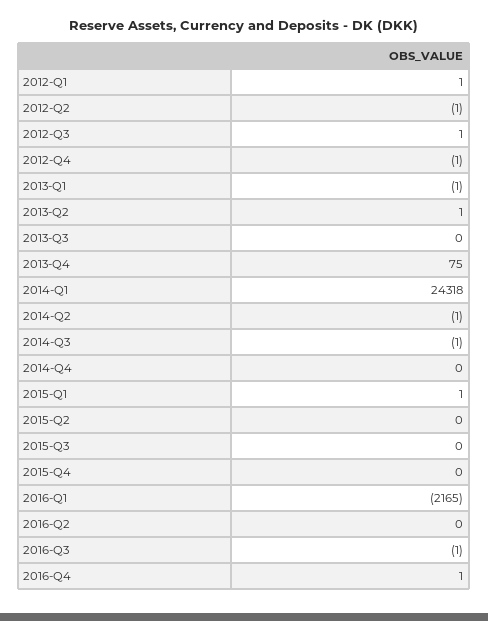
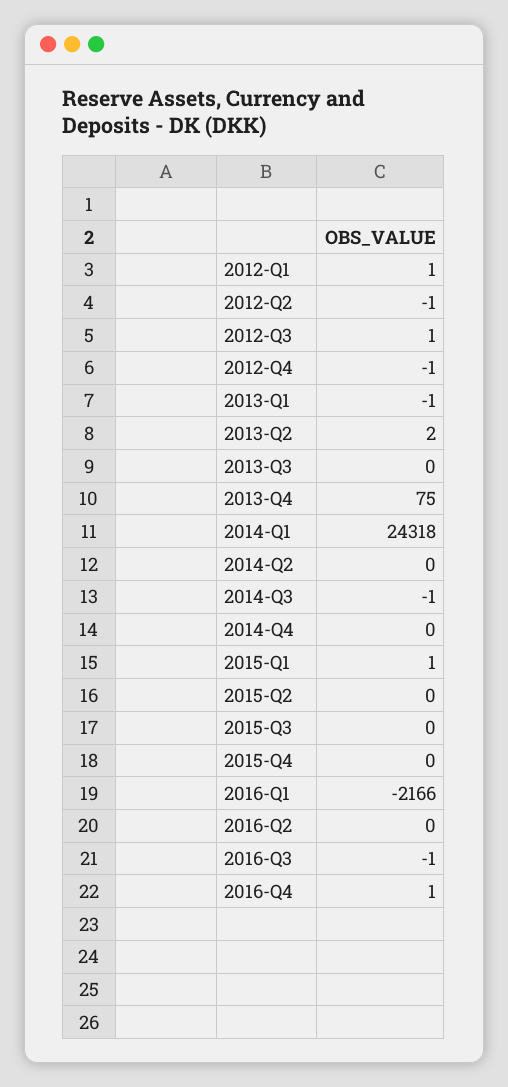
  {
    "2012-Q1": 1,
    "2012-Q2": -1,
    "2012-Q3": 1,
    "2012-Q4": -1,
    "2013-Q1": -1,
-   "2013-Q2": 1,
+   "2013-Q2": 2,
    "2013-Q3": 0,
    "2013-Q4": 75,
    "2014-Q1": 24318,
-   "2014-Q2": -1,
+   "2014-Q2": 0,
    "2014-Q3": -1,
    "2014-Q4": 0,
    "2015-Q1": 1,
    "2015-Q2": 0,
    "2015-Q3": 0,
    "2015-Q4": 0,
-   "2016-Q1": -2165,
+   "2016-Q1": -2166,
    "2016-Q2": 0,
    "2016-Q3": -1,
    "2016-Q4": 1
  }

